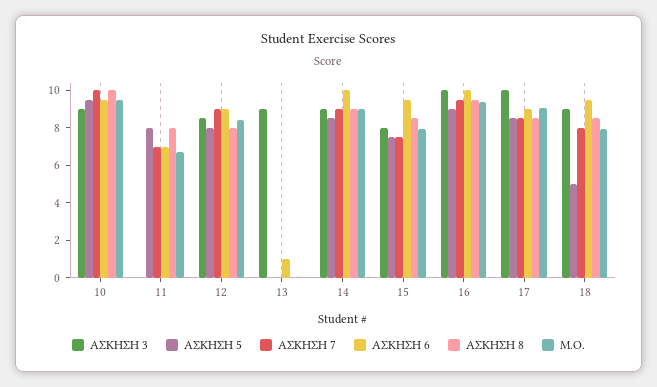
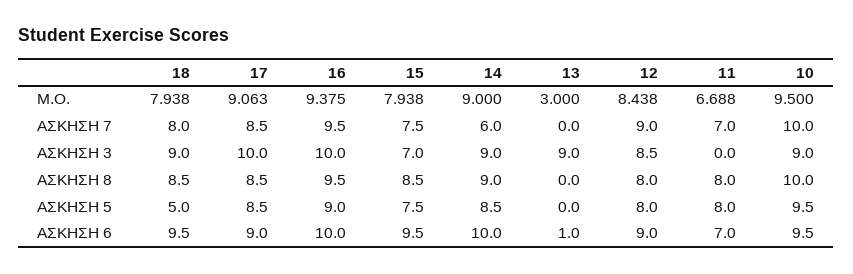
  {
    "ΑΣΚΗΣΗ 3": {
      "10": 9,
      "11": 0,
      "12": 8.5,
      "13": 9,
      "14": 9,
-     "15": 8,
+     "15": 7,
      "16": 10,
      "17": 10,
      "18": 9
    },
    "ΑΣΚΗΣΗ 5": {
      "10": 9.5,
      "11": 8,
      "12": 8,
      "13": 0,
      "14": 8.5,
      "15": 7.5,
      "16": 9,
      "17": 8.5,
      "18": 5
    },
    "ΑΣΚΗΣΗ 7": {
      "10": 10,
      "11": 7,
      "12": 9,
      "13": 0,
-     "14": 9,
+     "14": 6,
      "15": 7.5,
      "16": 9.5,
      "17": 8.5,
      "18": 8
    },
    "ΑΣΚΗΣΗ 6": {
      "10": 9.5,
      "11": 7,
      "12": 9,
      "13": 1,
      "14": 10,
      "15": 9.5,
      "16": 10,
      "17": 9,
      "18": 9.5
    },
    "ΑΣΚΗΣΗ 8": {
      "10": 10,
      "11": 8,
      "12": 8,
      "13": 0,
      "14": 9,
      "15": 8.5,
      "16": 9.5,
      "17": 8.5,
      "18": 8.5
    },
    "Μ.Ο.": {
      "10": 9.5,
      "11": 6.688,
      "12": 8.438,
-     "13": 0,
+     "13": 3,
      "14": 9,
      "15": 7.938,
      "16": 9.375,
      "17": 9.063,
      "18": 7.938
    }
  }

